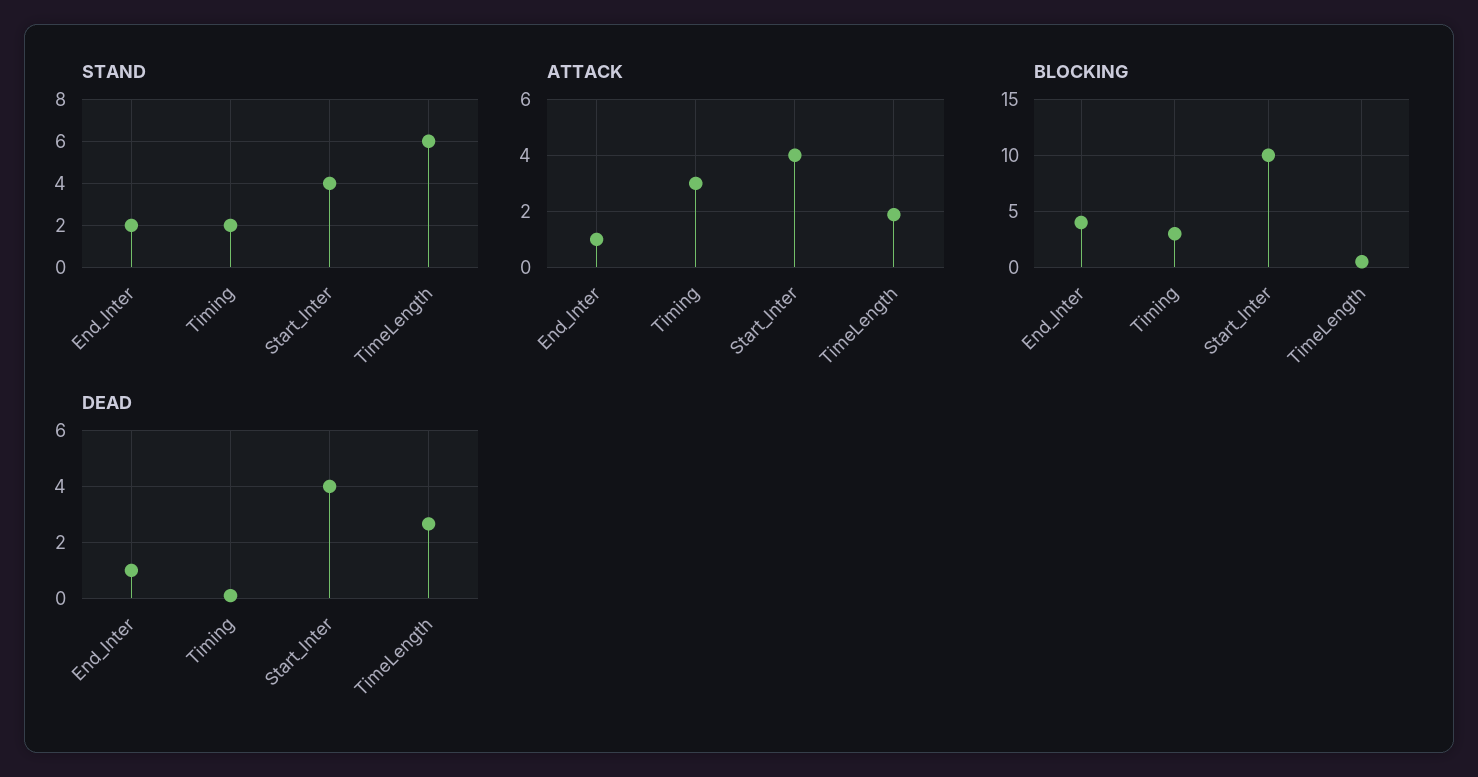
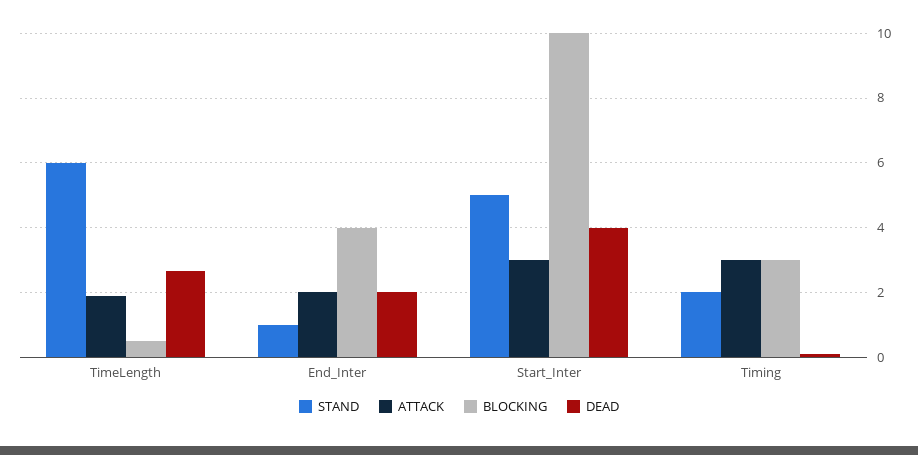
  {
    "STAND": {
-     "End_Inter": 2,
+     "End_Inter": 1,
      "Timing": 2,
-     "Start_Inter": 4,
+     "Start_Inter": 5,
      "TimeLength": 6
    },
    "ATTACK": {
-     "End_Inter": 1,
+     "End_Inter": 2,
      "Timing": 3,
-     "Start_Inter": 4,
+     "Start_Inter": 3,
      "TimeLength": 1.8
    },
    "BLOCKING": {
      "End_Inter": 4,
      "Timing": 3,
      "Start_Inter": 10,
      "TimeLength": 0.6
    },
    "DEAD": {
-     "End_Inter": 1,
+     "End_Inter": 2,
      "Timing": 0.2,
      "Start_Inter": 4,
      "TimeLength": 2.6
    }
  }

